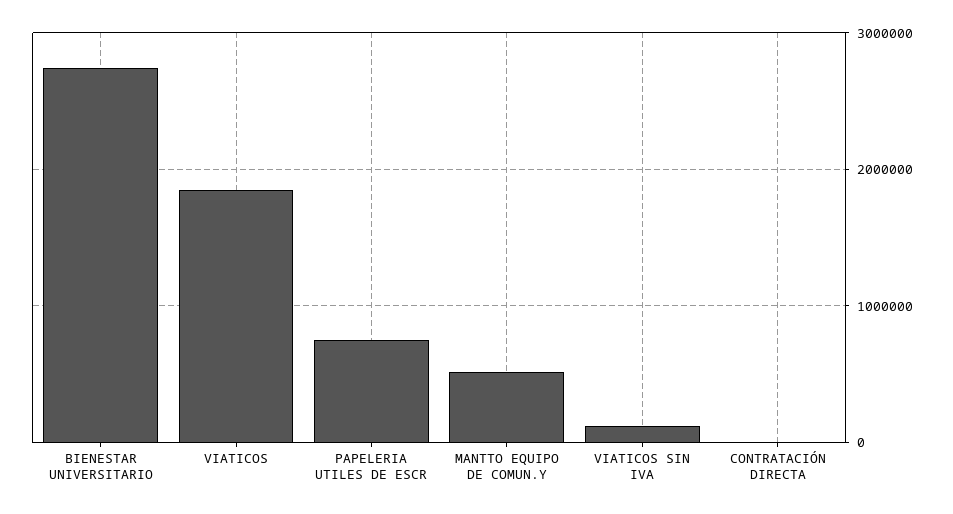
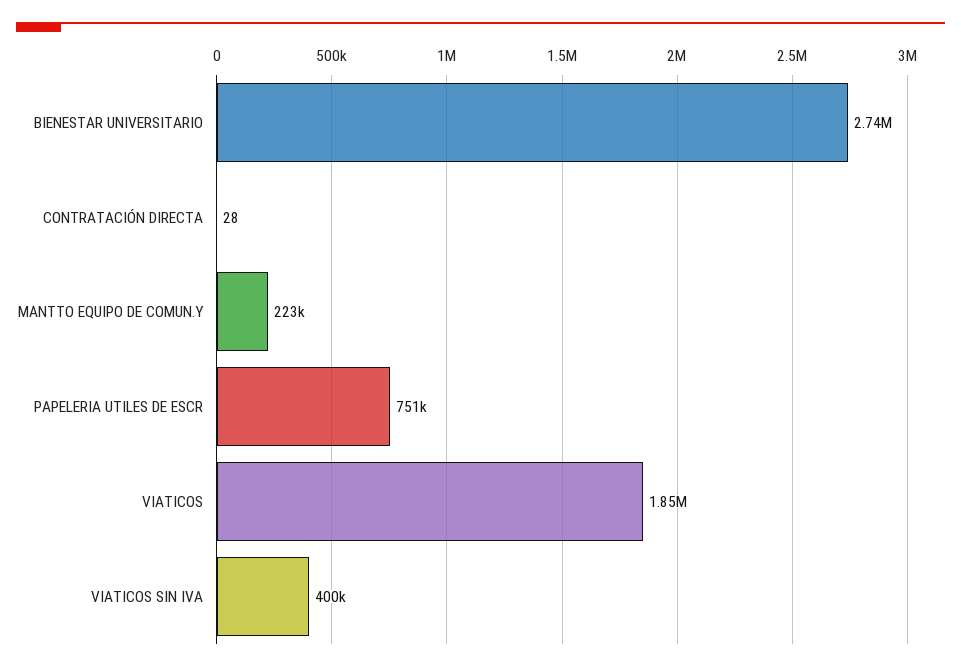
  {
    "BIENESTAR UNIVERSITARIO": 2740000,
    "VIATICOS": 1850000,
    "PAPELERIA UTILES DE ESCR": 751000,
-   "MANTTO EQUIPO DE COMUN.Y": 500000,
+   "MANTTO EQUIPO DE COMUN.Y": 223000,
-   "VIATICOS SIN IVA": 100000,
+   "VIATICOS SIN IVA": 400000,
    "CONTRATACIÓN DIRECTA": 28
  }

